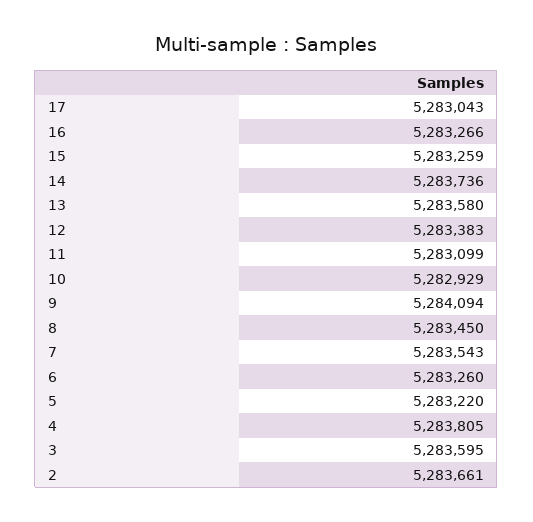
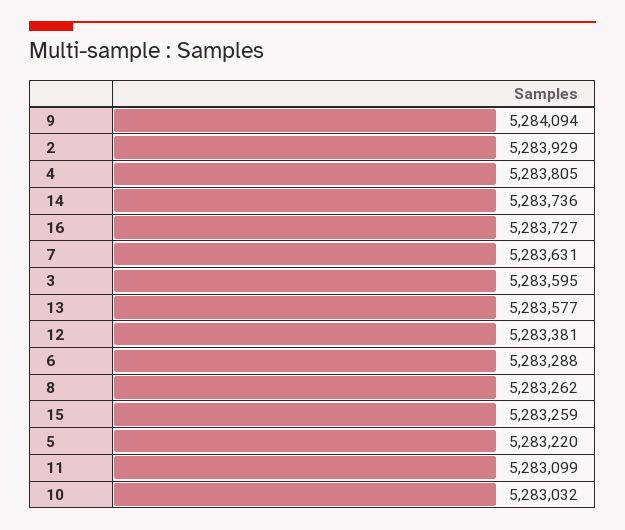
  {
-   "17": 5283043,
-   "16": 5283266,
+   "16": 5283727,
    "15": 5283259,
    "14": 5283736,
-   "13": 5283580,
+   "13": 5283577,
-   "12": 5283383,
+   "12": 5283381,
    "11": 5283099,
-   "10": 5282929,
+   "10": 5283032,
    "9": 5284094,
-   "8": 5283450,
+   "8": 5283262,
-   "7": 5283543,
+   "7": 5283631,
-   "6": 5283260,
+   "6": 5283288,
    "5": 5283220,
    "4": 5283805,
    "3": 5283595,
-   "2": 5283661
+   "2": 5283929
  }

